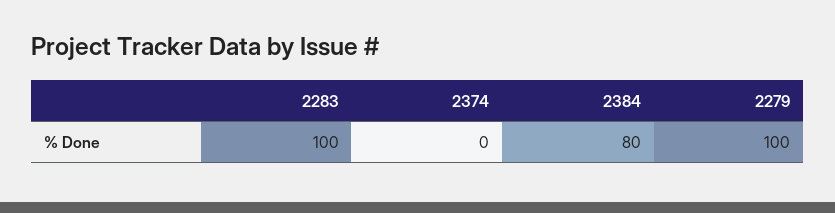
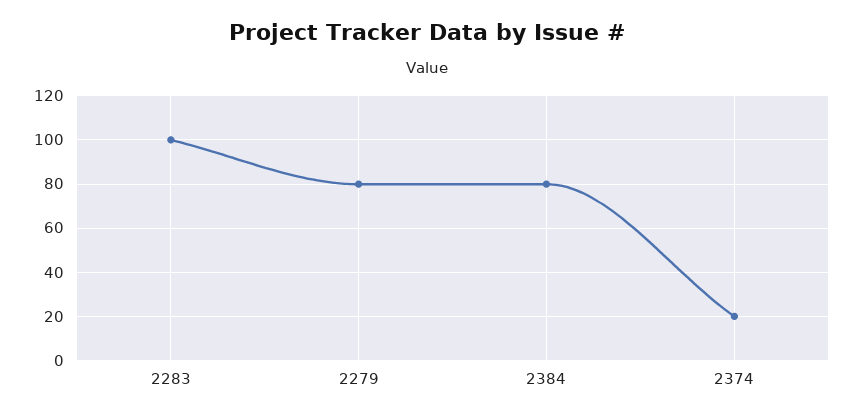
  {
    "2283": 100,
-   "2374": 0,
+   "2374": 20,
    "2384": 80,
-   "2279": 100
+   "2279": 80
  }

